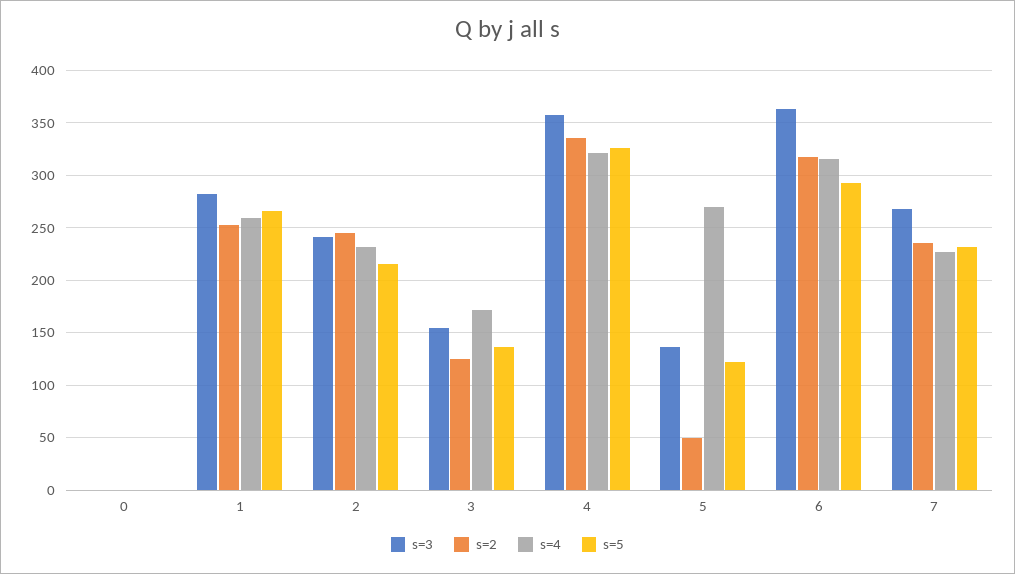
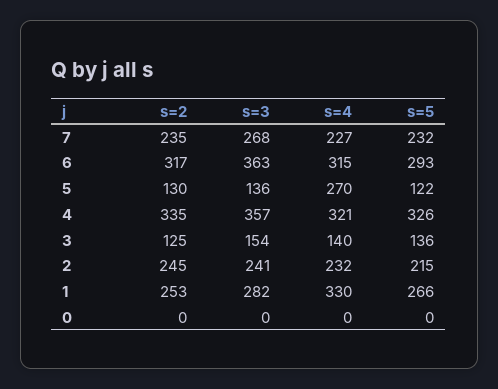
  {
    "s=3": {
      "0": 0,
      "1": 282,
      "2": 241,
      "3": 154,
      "4": 357,
      "5": 136,
      "6": 363,
      "7": 268
    },
    "s=2": {
      "0": 0,
      "1": 253,
      "2": 245,
      "3": 125,
      "4": 335,
-     "5": 50,
+     "5": 130,
      "6": 317,
      "7": 235
    },
    "s=4": {
      "0": 0,
-     "1": 260,
+     "1": 330,
      "2": 232,
-     "3": 170,
+     "3": 140,
      "4": 321,
      "5": 270,
      "6": 315,
      "7": 227
    },
    "s=5": {
      "0": 0,
      "1": 266,
      "2": 215,
      "3": 136,
      "4": 326,
      "5": 122,
      "6": 293,
      "7": 232
    }
  }

